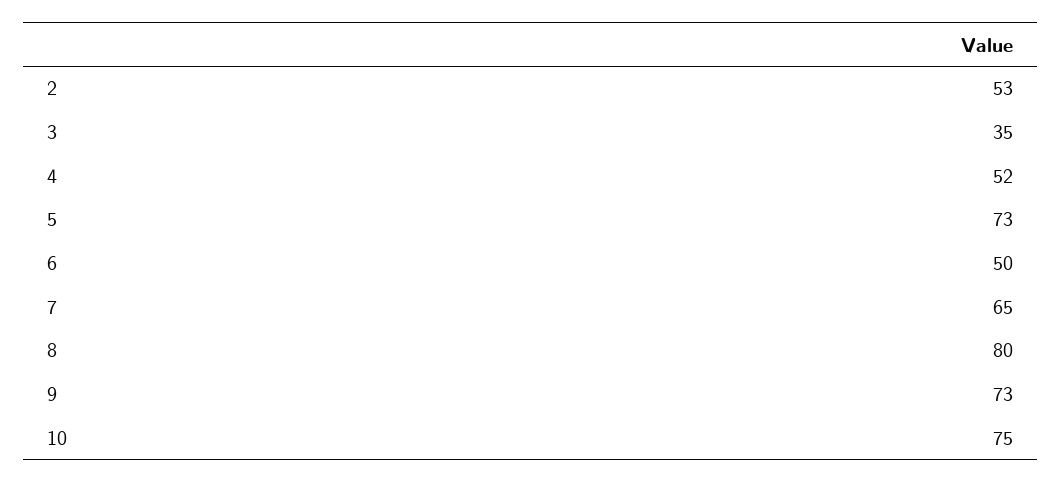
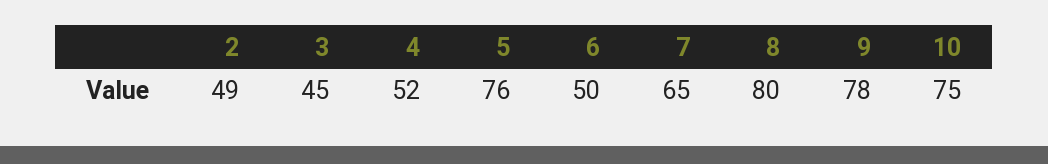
  {
-   "2": 53,
+   "2": 49,
-   "3": 35,
+   "3": 45,
    "4": 52,
-   "5": 73,
+   "5": 76,
    "6": 50,
    "7": 65,
    "8": 80,
-   "9": 73,
+   "9": 78,
    "10": 75
  }

